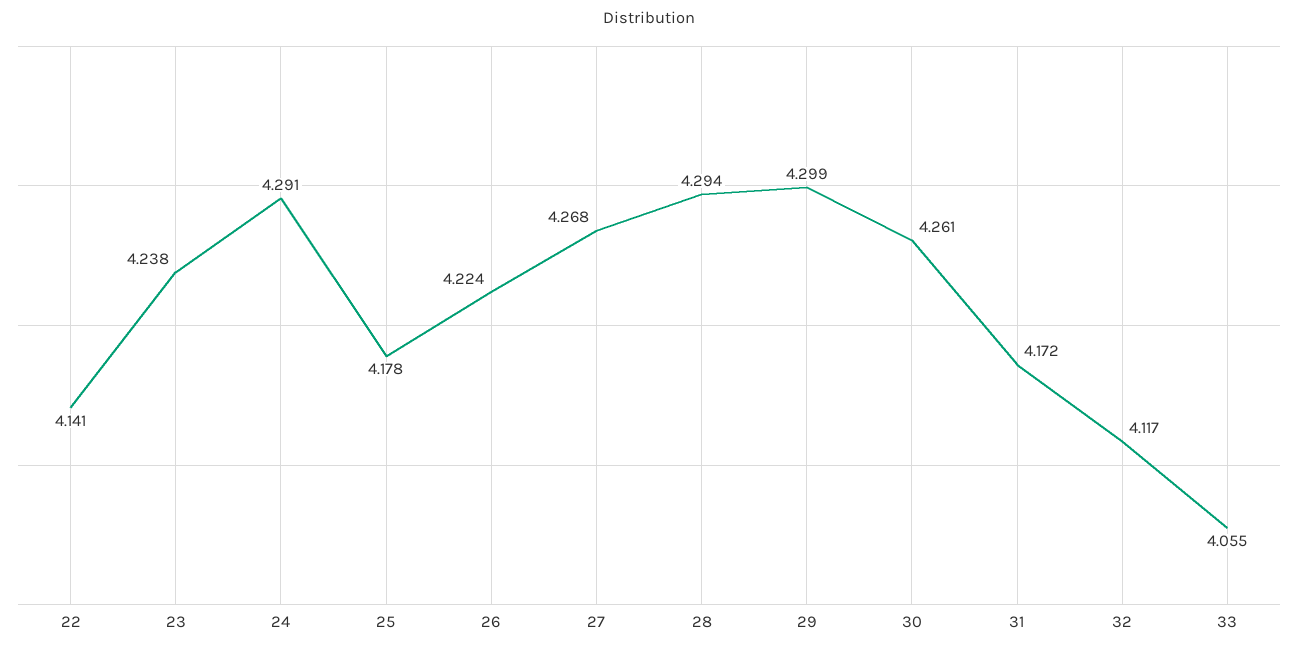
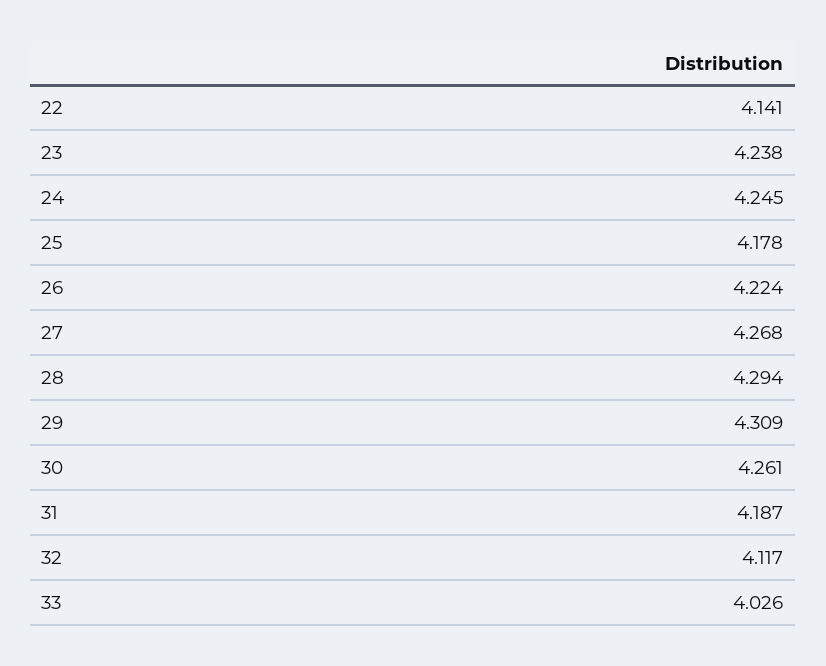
  {
    "22": 4.141,
    "23": 4.238,
-   "24": 4.291,
+   "24": 4.245,
    "25": 4.178,
    "26": 4.224,
    "27": 4.268,
    "28": 4.294,
-   "29": 4.299,
+   "29": 4.309,
    "30": 4.261,
-   "31": 4.172,
+   "31": 4.187,
    "32": 4.117,
-   "33": 4.055
+   "33": 4.026
  }

